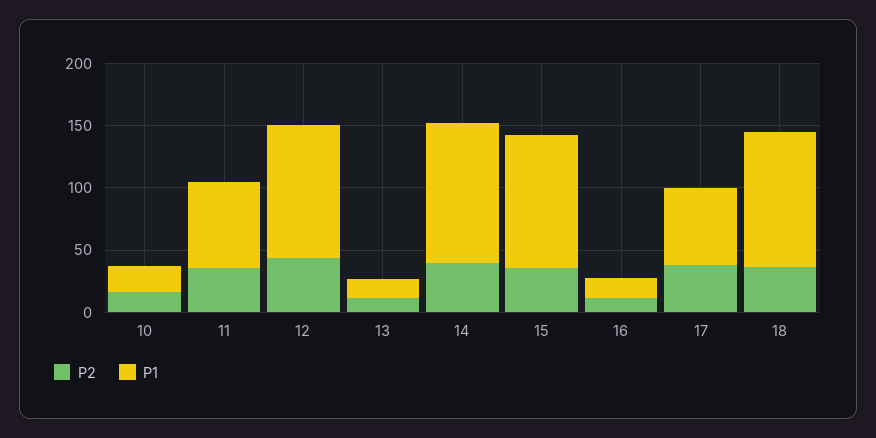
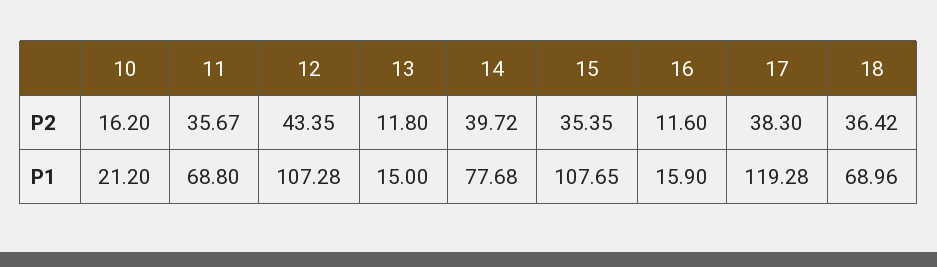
  {
    "P2": {
      "10": 16.2,
      "11": 35.67,
      "12": 43.35,
      "13": 11.8,
      "14": 39.72,
      "15": 35.35,
      "16": 11.6,
      "17": 38.3,
      "18": 36.42
    },
    "P1": {
      "10": 21.2,
      "11": 68.8,
      "12": 107.28,
      "13": 15,
-     "14": 110,
+     "14": 77.68,
      "15": 107.65,
      "16": 15.9,
-     "17": 60,
+     "17": 119.28,
-     "18": 110
+     "18": 68.96
    }
  }

